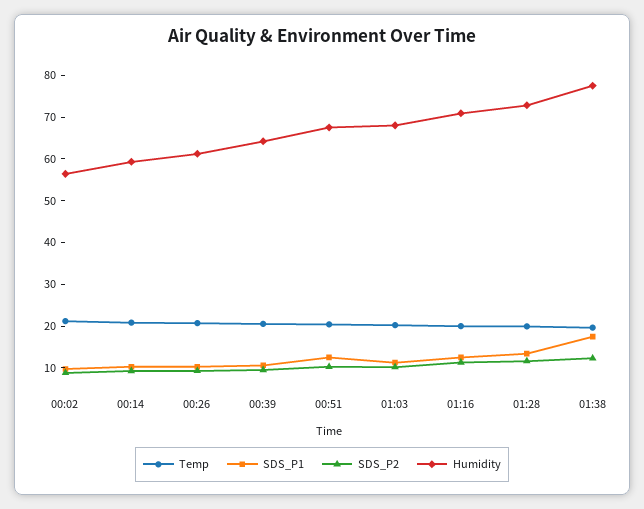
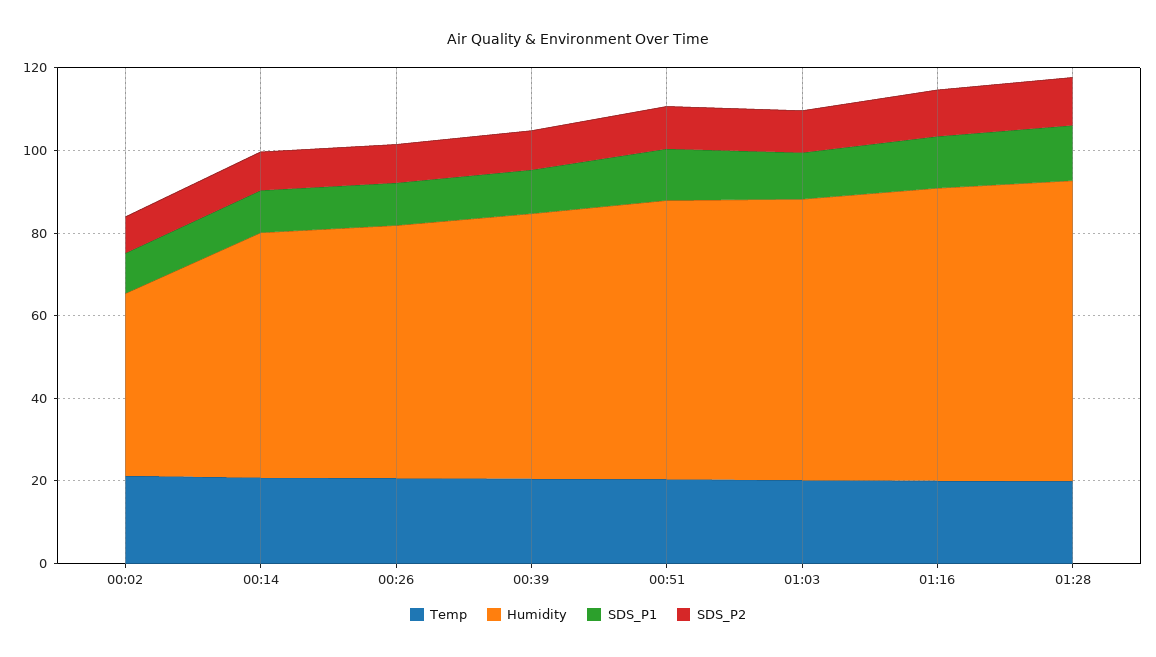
  {
    "Temp": {
      "00:02": 22,
      "00:14": 20,
      "00:26": 20,
      "00:39": 20,
      "00:51": 20,
      "01:03": 20,
      "01:16": 20,
-     "01:28": 20,
+     "01:28": 20
-     "01:38": 20
    },
    "SDS_P1": {
      "00:02": 10,
      "00:14": 10,
      "00:26": 10,
      "00:39": 10,
      "00:51": 12,
      "01:03": 12,
      "01:16": 12,
-     "01:28": 14,
+     "01:28": 14
-     "01:38": 18
    },
    "SDS_P2": {
      "00:02": 8,
      "00:14": 10,
      "00:26": 10,
      "00:39": 10,
      "00:51": 10,
      "01:03": 10,
      "01:16": 12,
-     "01:28": 12,
+     "01:28": 12
-     "01:38": 12
    },
    "Humidity": {
-     "00:02": 56,
+     "00:02": 45,
      "00:14": 60,
      "00:26": 62,
      "00:39": 64,
      "00:51": 68,
      "01:03": 68,
      "01:16": 70,
-     "01:28": 72,
+     "01:28": 72
-     "01:38": 78
    }
  }

